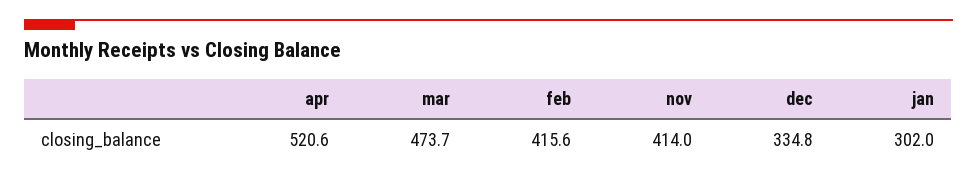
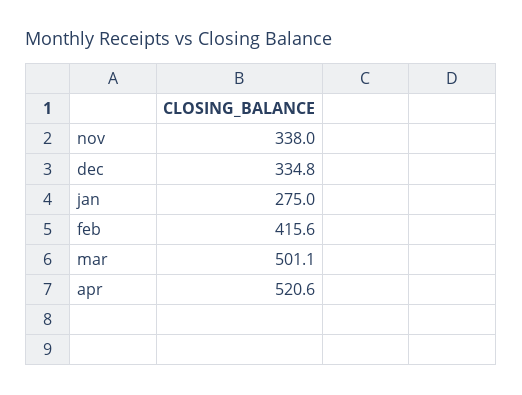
  {
    "apr": 520.6,
-   "mar": 473.7,
+   "mar": 501.1,
    "feb": 415.6,
-   "nov": 414,
+   "nov": 338,
    "dec": 334.8,
-   "jan": 302
+   "jan": 275
  }

